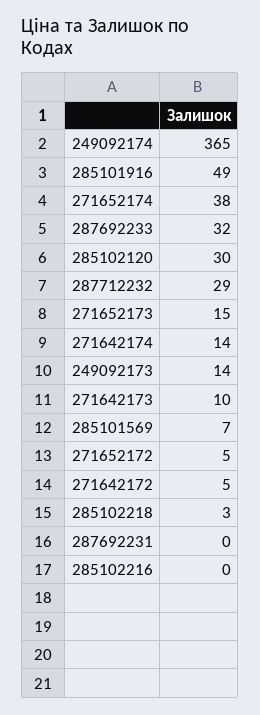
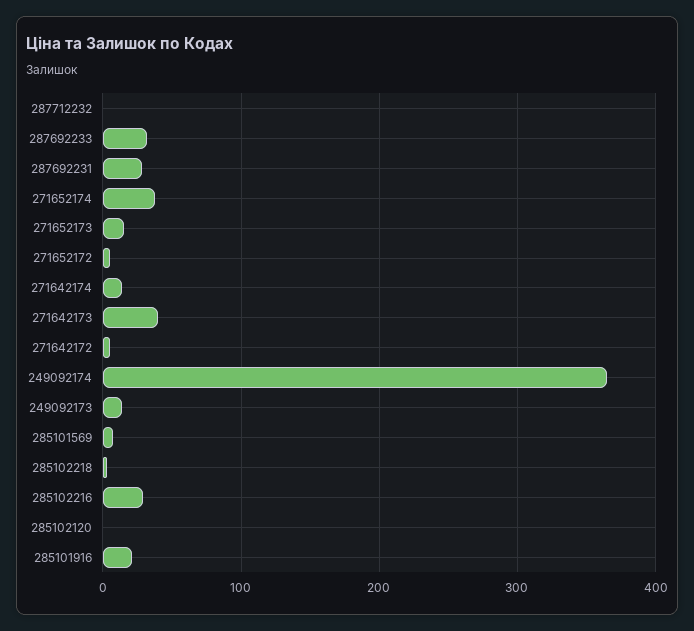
  {
    "249092174": 365,
-   "285101916": 49,
+   "285101916": 20,
    "271652174": 38,
    "287692233": 32,
-   "285102120": 30,
+   "285102120": 0,
-   "287712232": 29,
+   "287712232": 0,
    "271652173": 15,
    "271642174": 14,
    "249092173": 14,
-   "271642173": 10,
+   "271642173": 40,
    "285101569": 7,
    "271652172": 5,
    "271642172": 5,
    "285102218": 3,
-   "287692231": 0,
+   "287692231": 30,
-   "285102216": 0
+   "285102216": 30
  }

